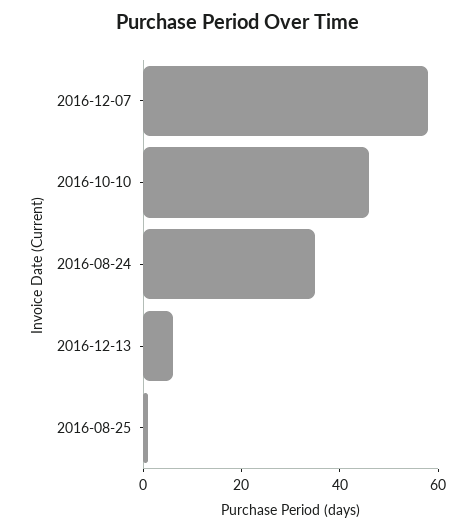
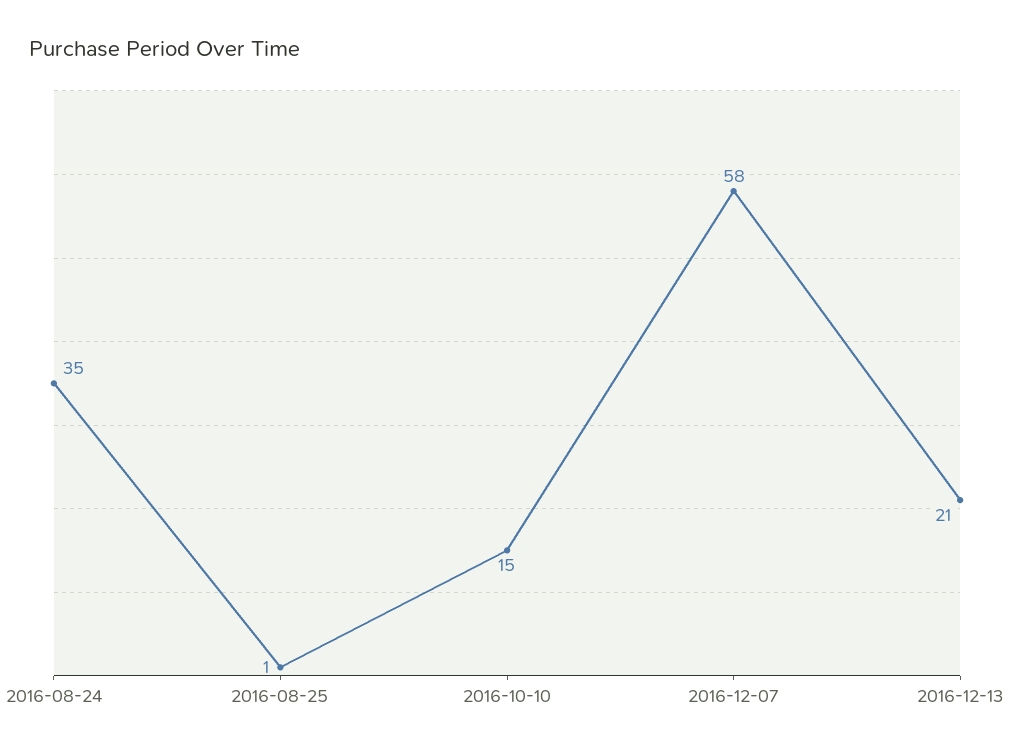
  {
    "2016-12-07": 58,
-   "2016-10-10": 45,
+   "2016-10-10": 15,
    "2016-08-24": 35,
-   "2016-12-13": 5,
+   "2016-12-13": 21,
    "2016-08-25": 1
  }

